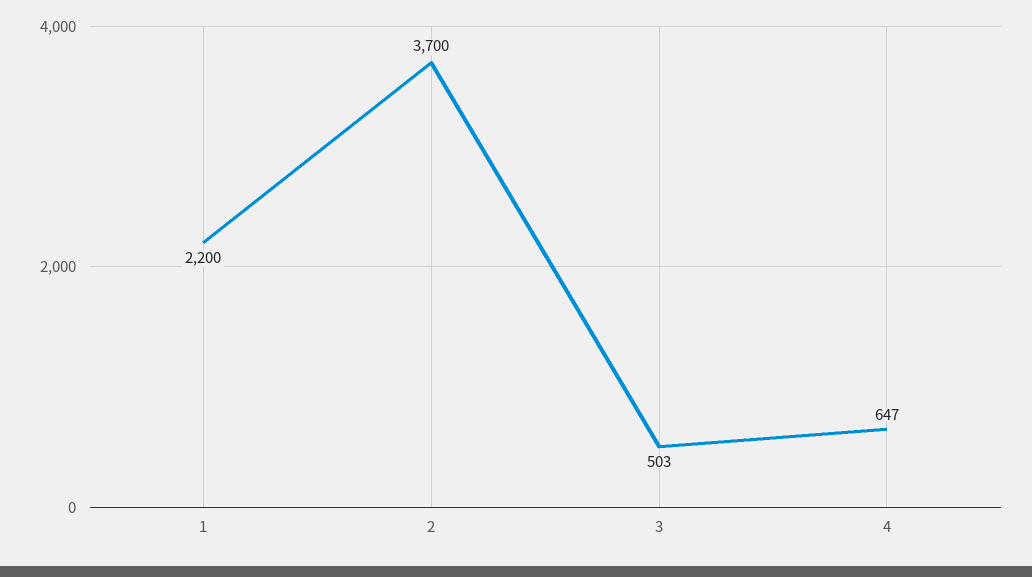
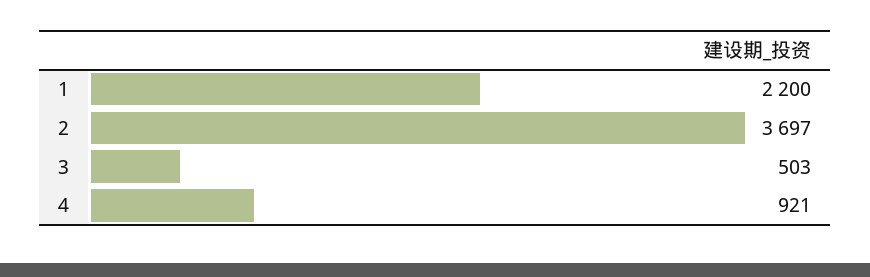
  {
    "1": 2200,
-   "2": 3700,
+   "2": 3697,
    "3": 503,
-   "4": 647
+   "4": 921
  }

